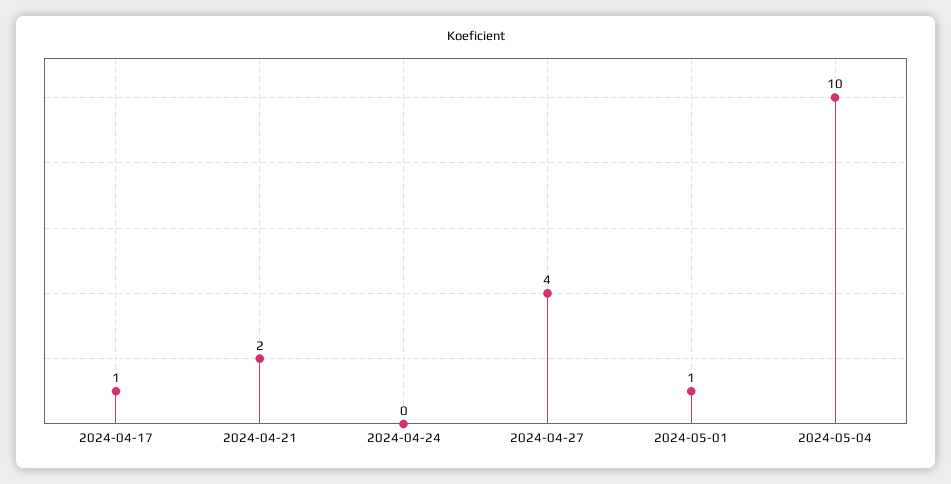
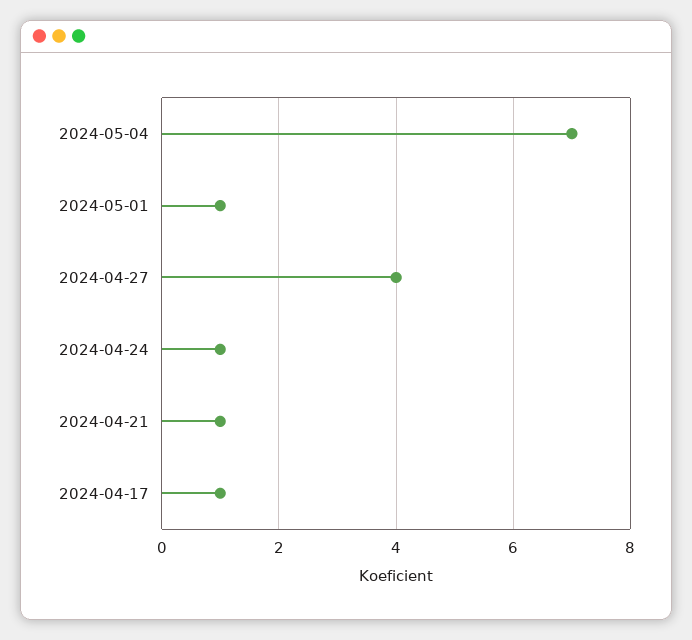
  {
    "2024-04-17": 1,
-   "2024-04-21": 2,
+   "2024-04-21": 1,
-   "2024-04-24": 0,
+   "2024-04-24": 1,
    "2024-04-27": 4,
    "2024-05-01": 1,
-   "2024-05-04": 10
+   "2024-05-04": 7
  }

